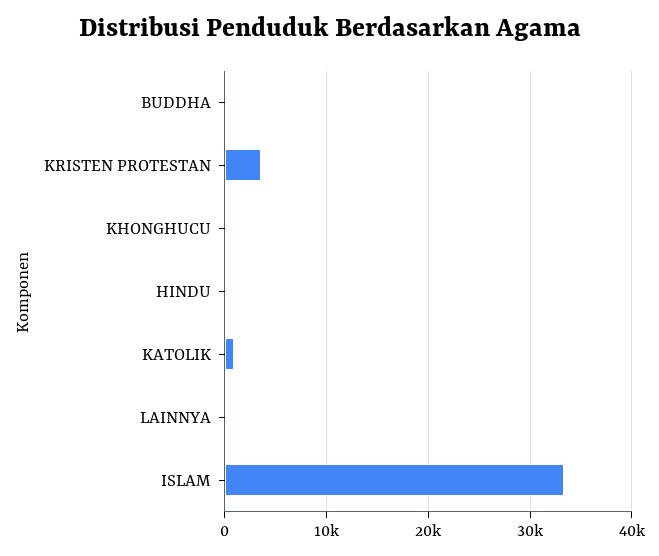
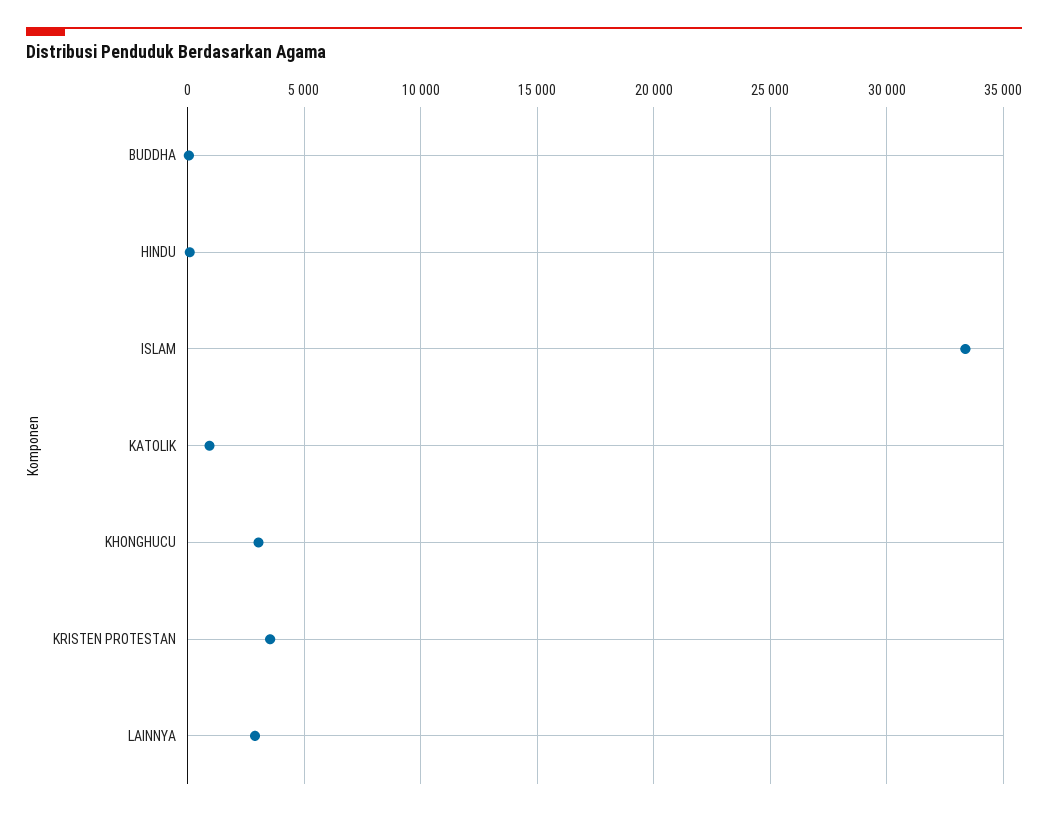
  {
    "BUDDHA": 0,
    "KRISTEN PROTESTAN": 3500,
-   "KHONGHUCU": 0,
+   "KHONGHUCU": 3000,
    "HINDU": 0,
    "KATOLIK": 1000,
-   "LAINNYA": 0,
+   "LAINNYA": 3000,
    "ISLAM": 33500
  }

